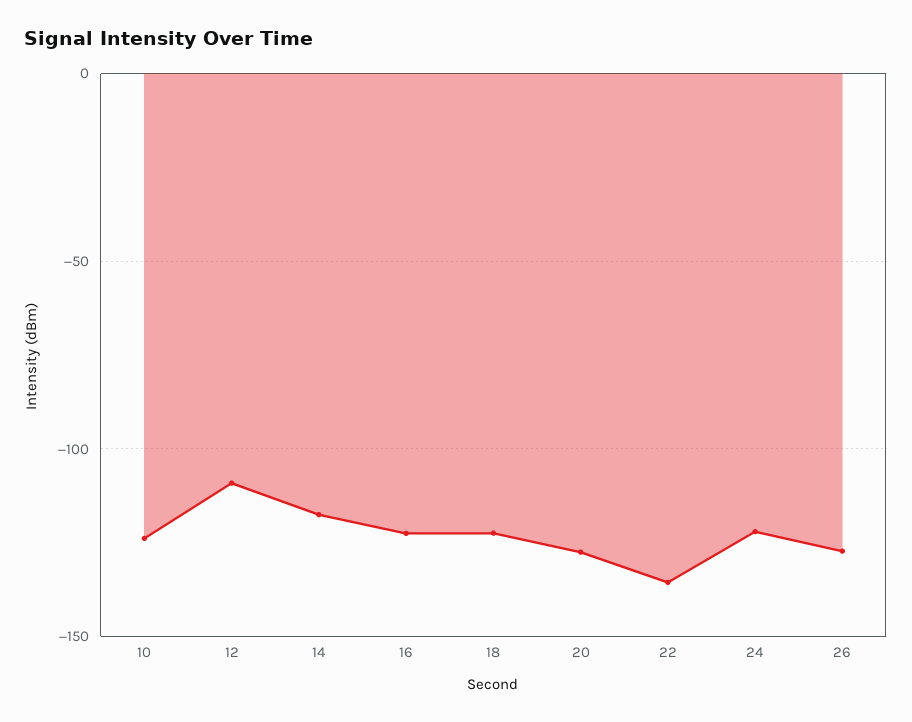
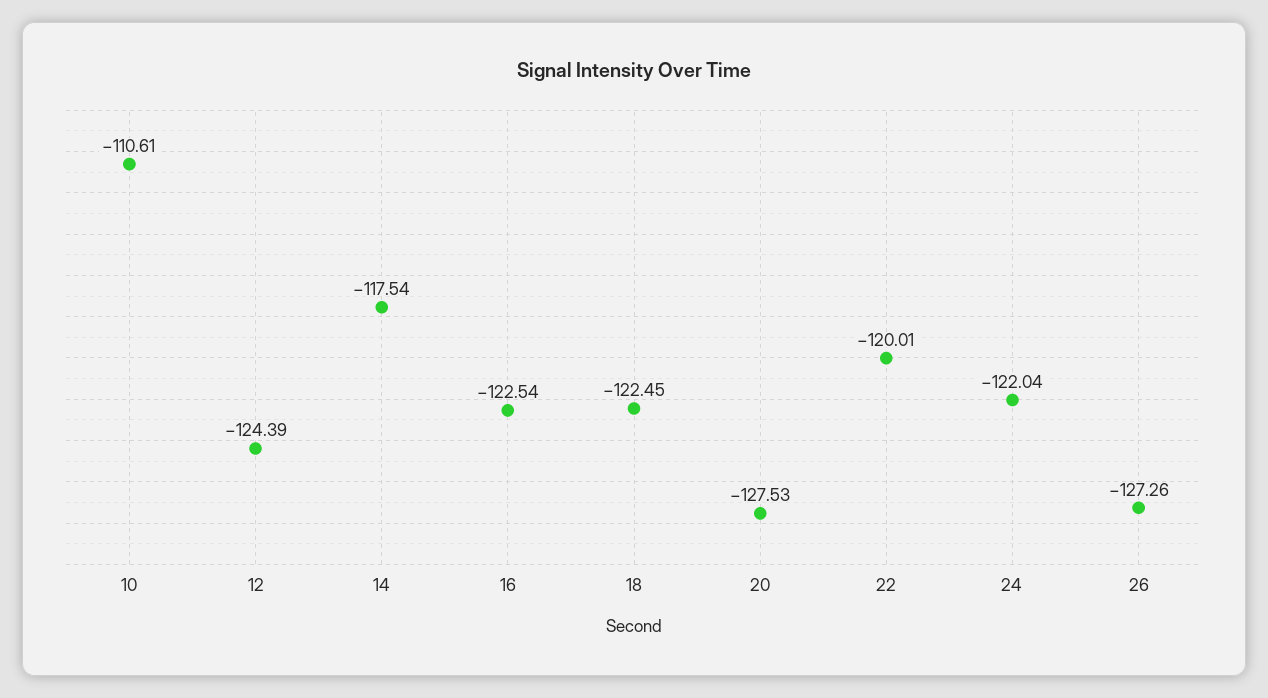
  {
-   "10": -125,
+   "10": -110.61,
-   "12": -110,
+   "12": -124.39,
    "14": -117.54,
    "16": -122.54,
    "18": -122.45,
    "20": -127.53,
-   "22": -135,
+   "22": -120.01,
    "24": -122.04,
    "26": -127.26
  }

